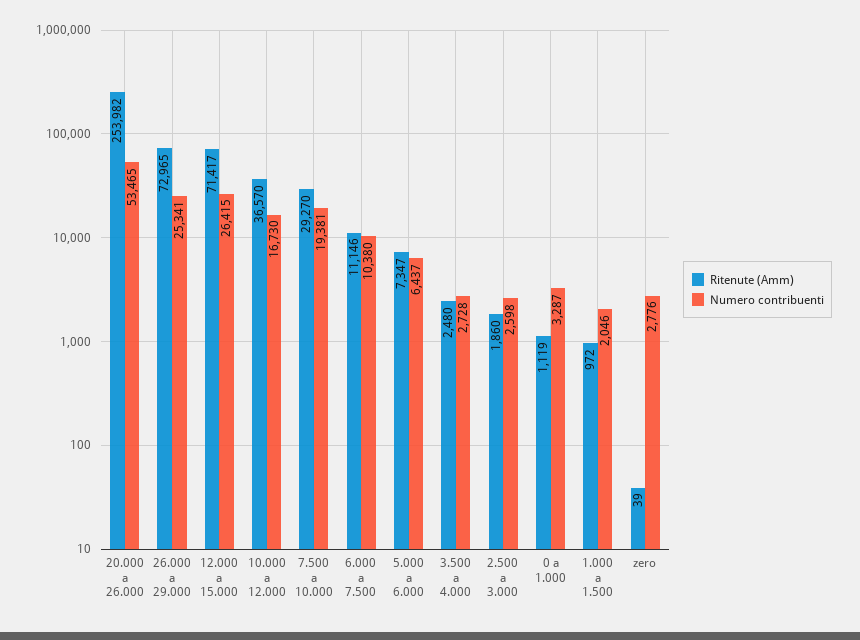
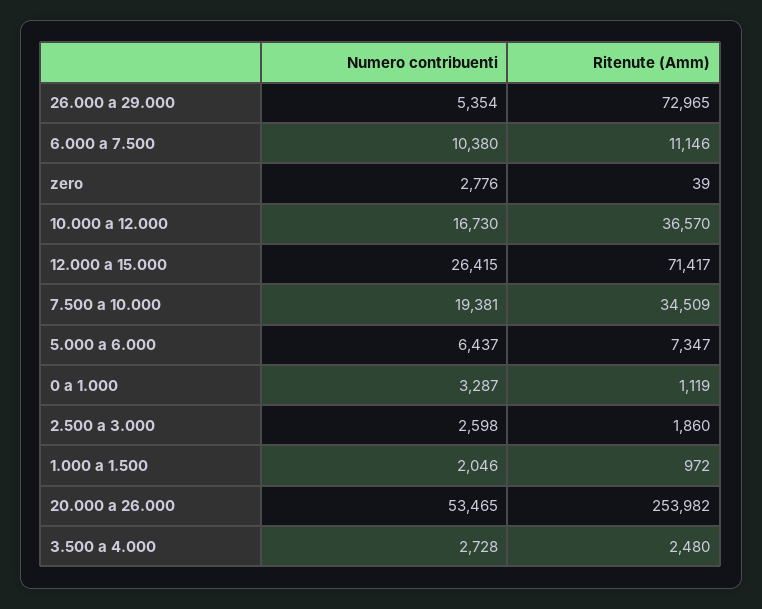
  {
    "Ritenute (Amm)": {
      "20.000 a 26.000": 253982,
      "26.000 a 29.000": 72965,
      "12.000 a 15.000": 71417,
      "10.000 a 12.000": 36570,
-     "7.500 a 10.000": 29270,
+     "7.500 a 10.000": 34509,
      "6.000 a 7.500": 11146,
      "5.000 a 6.000": 7347,
      "3.500 a 4.000": 2480,
      "2.500 a 3.000": 1860,
      "0 a 1.000": 1119,
      "1.000 a 1.500": 972,
      "zero": 39
    },
    "Numero contribuenti": {
      "20.000 a 26.000": 53465,
-     "26.000 a 29.000": 25341,
+     "26.000 a 29.000": 5354,
      "12.000 a 15.000": 26415,
      "10.000 a 12.000": 16730,
      "7.500 a 10.000": 19381,
      "6.000 a 7.500": 10380,
      "5.000 a 6.000": 6437,
      "3.500 a 4.000": 2728,
      "2.500 a 3.000": 2598,
      "0 a 1.000": 3287,
      "1.000 a 1.500": 2046,
      "zero": 2776
    }
  }

